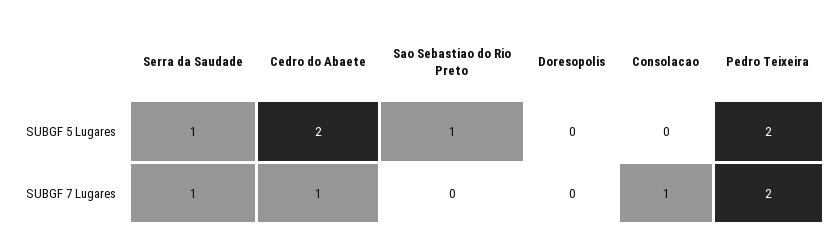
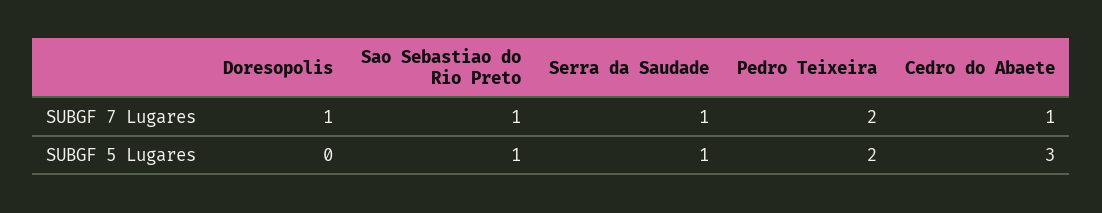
  {
    "Serra da Saudade": {
      "SUBGF 5 Lugares": 1,
      "SUBGF 7 Lugares": 1
    },
    "Cedro do Abaete": {
-     "SUBGF 5 Lugares": 2,
+     "SUBGF 5 Lugares": 3,
      "SUBGF 7 Lugares": 1
    },
    "Sao Sebastiao do Rio Preto": {
      "SUBGF 5 Lugares": 1,
-     "SUBGF 7 Lugares": 0
+     "SUBGF 7 Lugares": 1
    },
    "Doresopolis": {
      "SUBGF 5 Lugares": 0,
-     "SUBGF 7 Lugares": 0
+     "SUBGF 7 Lugares": 1
    },
-   "Consolacao": {
-     "SUBGF 5 Lugares": 0,
-     "SUBGF 7 Lugares": 1
-   },
    "Pedro Teixeira": {
      "SUBGF 5 Lugares": 2,
      "SUBGF 7 Lugares": 2
    }
  }

